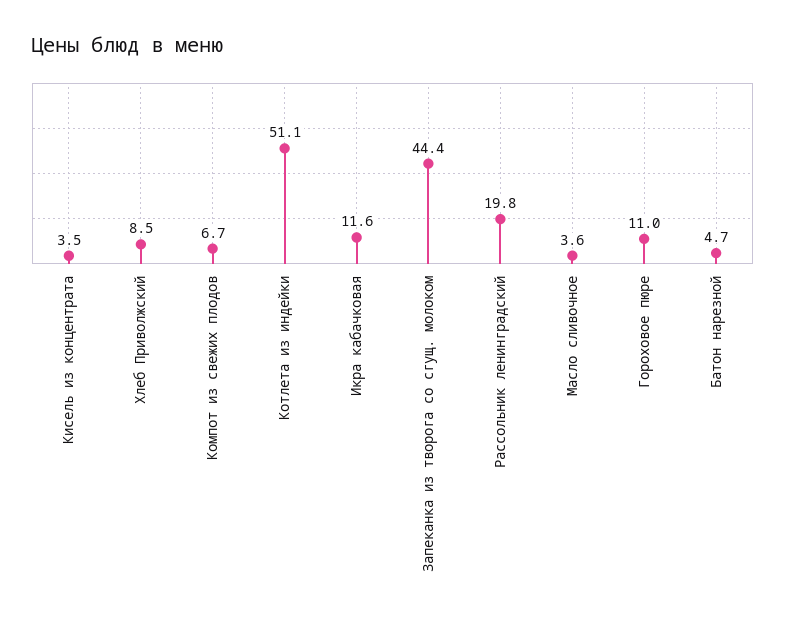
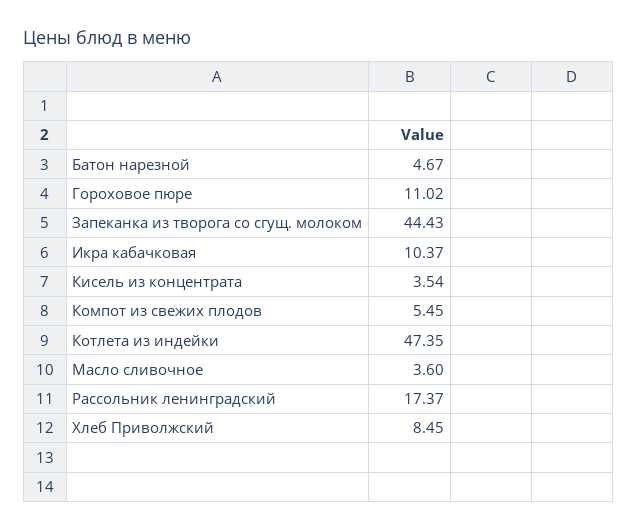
  {
    "Кисель из концентрата": 3.54,
    "Хлеб Приволжский": 8.45,
-   "Компот из свежих плодов": 6.7,
+   "Компот из свежих плодов": 5.45,
-   "Котлета из индейки": 51.1,
+   "Котлета из индейки": 47.35,
-   "Икра кабачковая": 11.6,
+   "Икра кабачковая": 10.37,
    "Запеканка из творога со сгущ. молоком": 44.43,
-   "Рассольник ленинградский": 19.8,
+   "Рассольник ленинградский": 17.37,
    "Масло сливочное": 3.6,
    "Гороховое пюре": 11.02,
    "Батон нарезной": 4.67
  }

